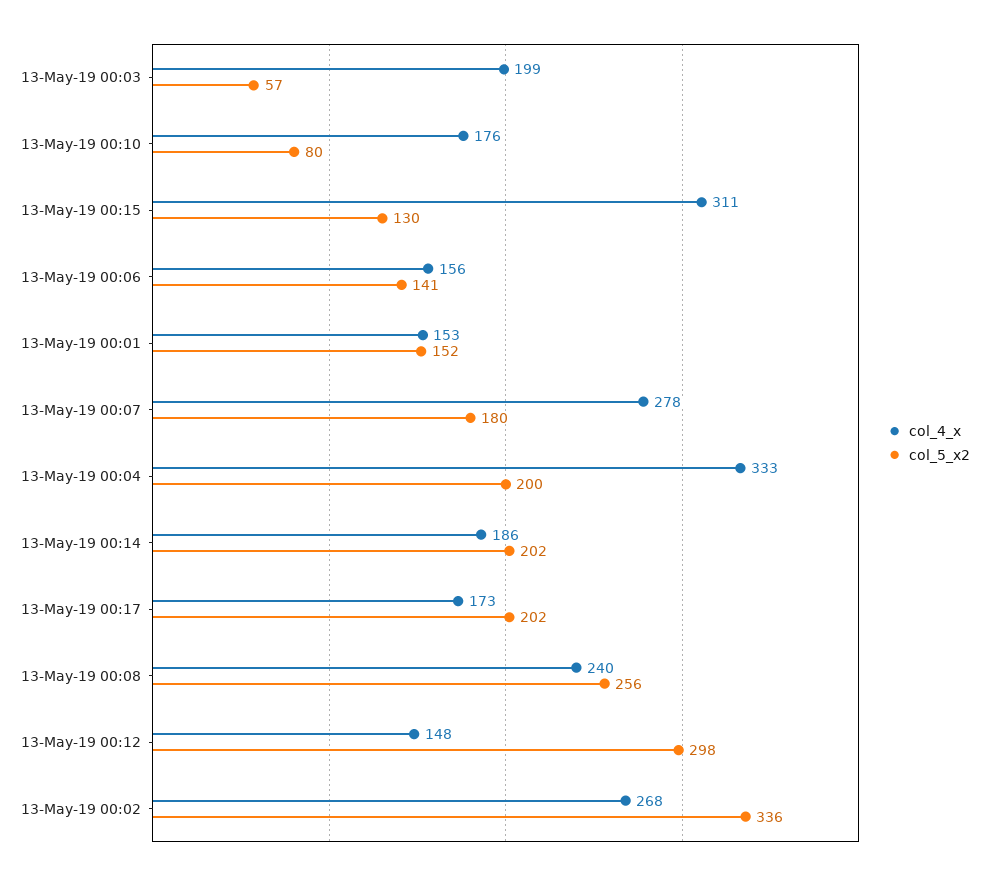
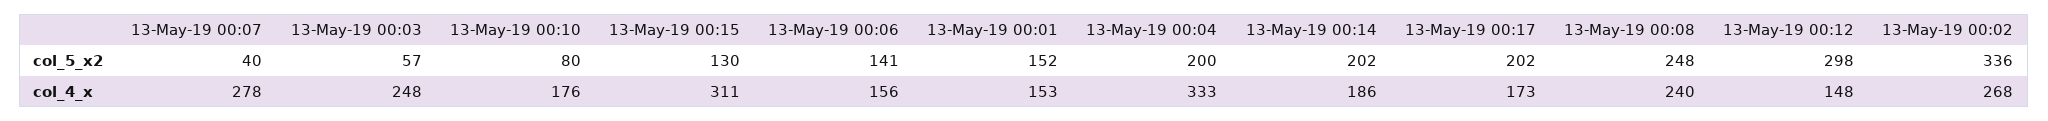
  {
    "col_4_x": {
-     "13-May-19 00:03": 199,
+     "13-May-19 00:03": 248,
      "13-May-19 00:10": 176,
      "13-May-19 00:15": 311,
      "13-May-19 00:06": 156,
      "13-May-19 00:01": 153,
      "13-May-19 00:07": 278,
      "13-May-19 00:04": 333,
      "13-May-19 00:14": 186,
      "13-May-19 00:17": 173,
      "13-May-19 00:08": 240,
      "13-May-19 00:12": 148,
      "13-May-19 00:02": 268
    },
    "col_5_x2": {
      "13-May-19 00:03": 57,
      "13-May-19 00:10": 80,
      "13-May-19 00:15": 130,
      "13-May-19 00:06": 141,
      "13-May-19 00:01": 152,
-     "13-May-19 00:07": 180,
+     "13-May-19 00:07": 40,
      "13-May-19 00:04": 200,
      "13-May-19 00:14": 202,
      "13-May-19 00:17": 202,
-     "13-May-19 00:08": 256,
+     "13-May-19 00:08": 248,
      "13-May-19 00:12": 298,
      "13-May-19 00:02": 336
    }
  }

